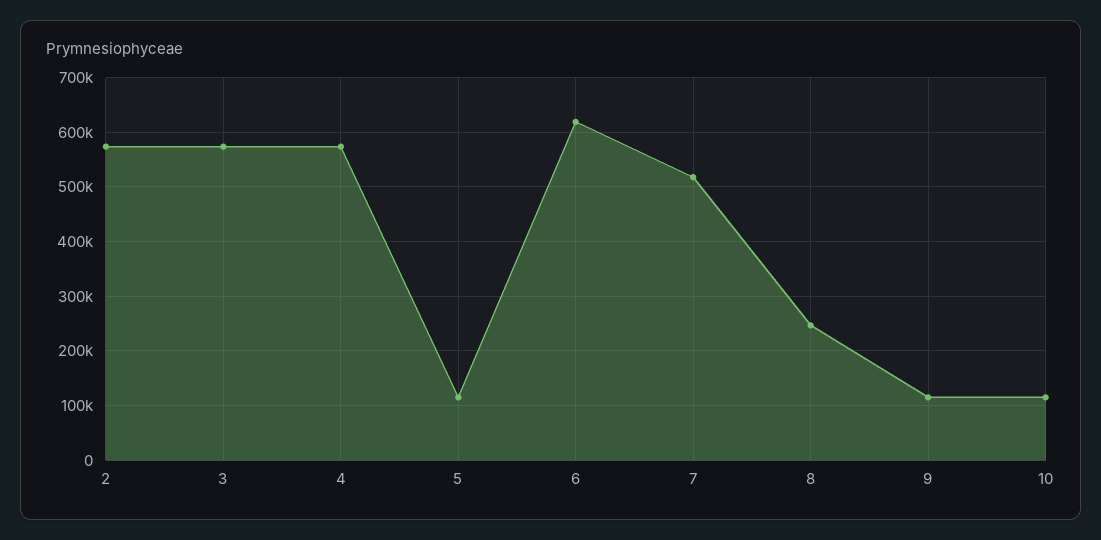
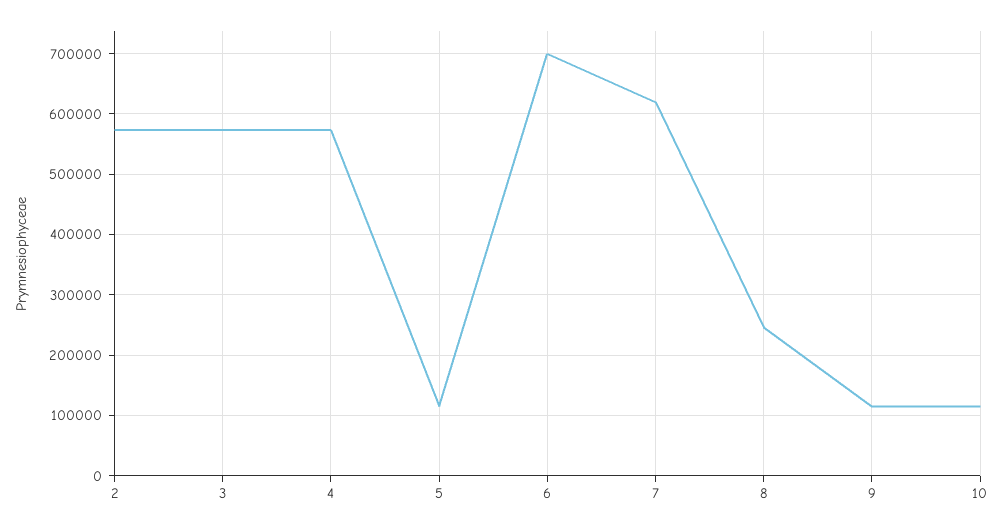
  {
    "2": 570000,
    "3": 570000,
    "4": 570000,
    "5": 120000,
-   "6": 620000,
+   "6": 700000,
-   "7": 520000,
+   "7": 620000,
    "8": 250000,
    "9": 120000,
    "10": 120000
  }

